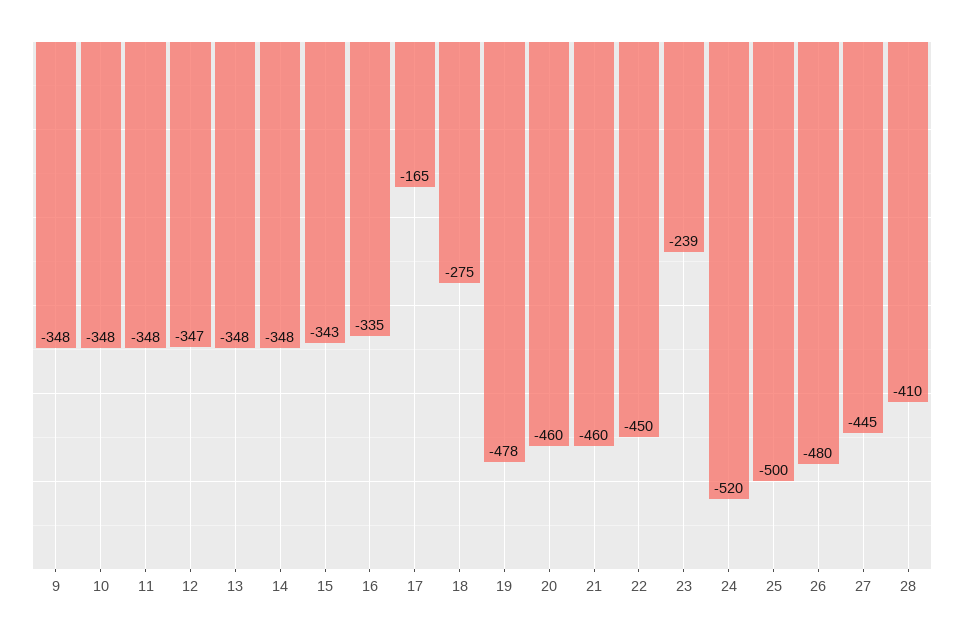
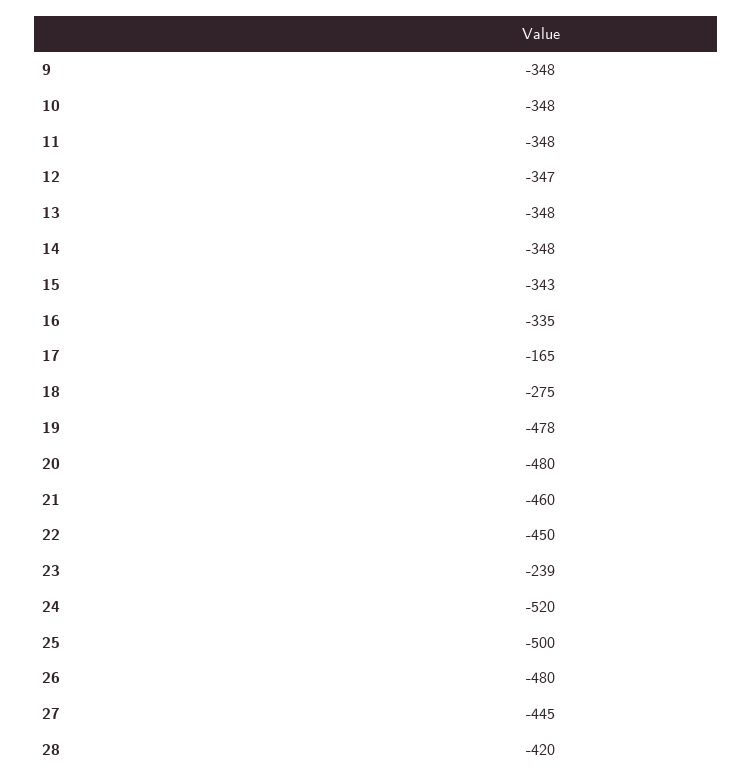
  {
    "9": -348,
    "10": -348,
    "11": -348,
    "12": -347,
    "13": -348,
    "14": -348,
    "15": -343,
    "16": -335,
    "17": -165,
    "18": -275,
    "19": -478,
-   "20": -460,
+   "20": -480,
    "21": -460,
    "22": -450,
    "23": -239,
    "24": -520,
    "25": -500,
    "26": -480,
    "27": -445,
-   "28": -410
+   "28": -420
  }

